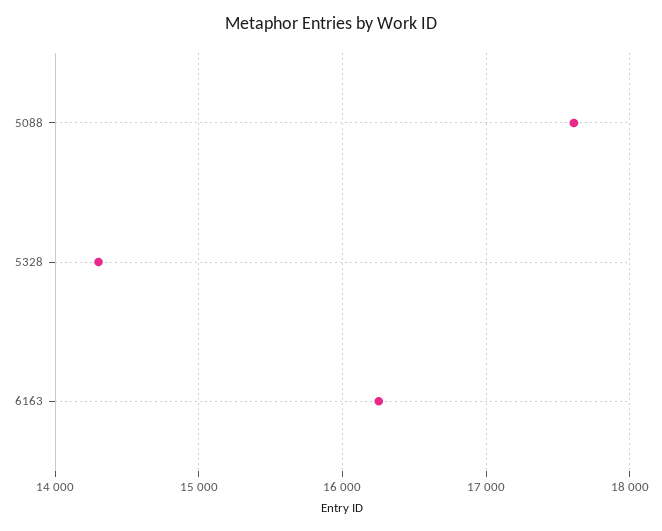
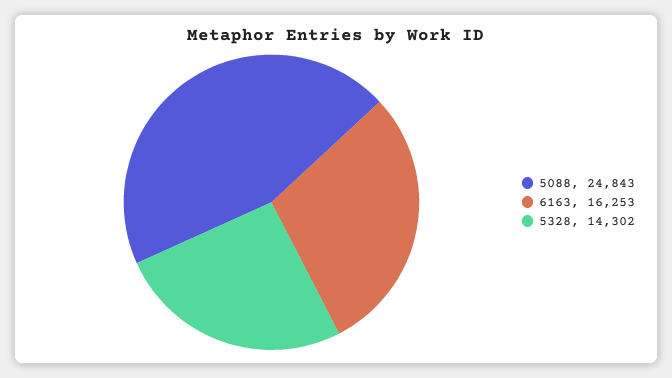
  {
-   "5088": 17600,
+   "5088": 24843,
    "5328": 14302,
    "6163": 16253
  }

